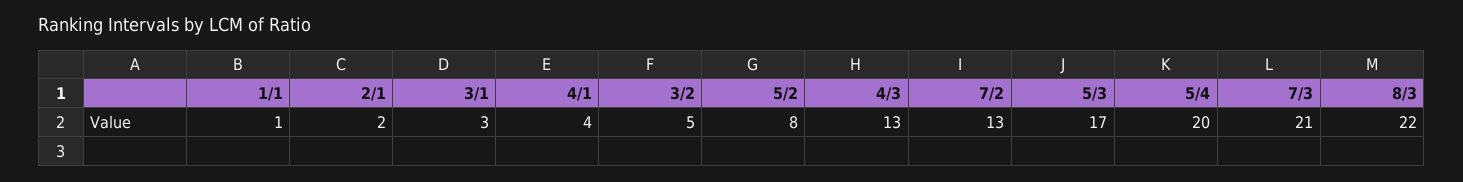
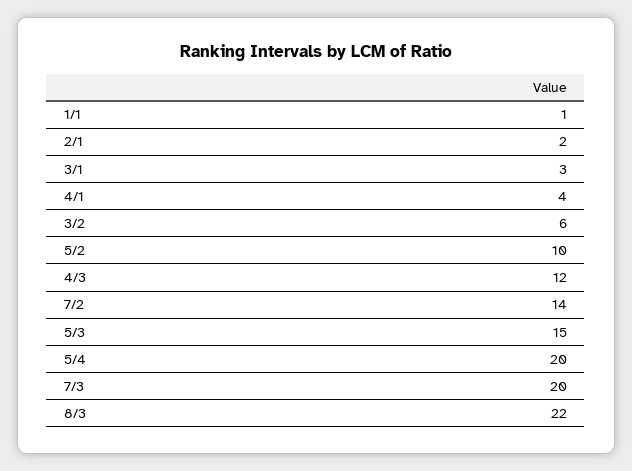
  {
    "1/1": 1,
    "2/1": 2,
    "3/1": 3,
    "4/1": 4,
-   "3/2": 5,
+   "3/2": 6,
-   "5/2": 8,
+   "5/2": 10,
-   "4/3": 13,
+   "4/3": 12,
-   "7/2": 13,
+   "7/2": 14,
-   "5/3": 17,
+   "5/3": 15,
    "5/4": 20,
-   "7/3": 21,
+   "7/3": 20,
    "8/3": 22
  }

